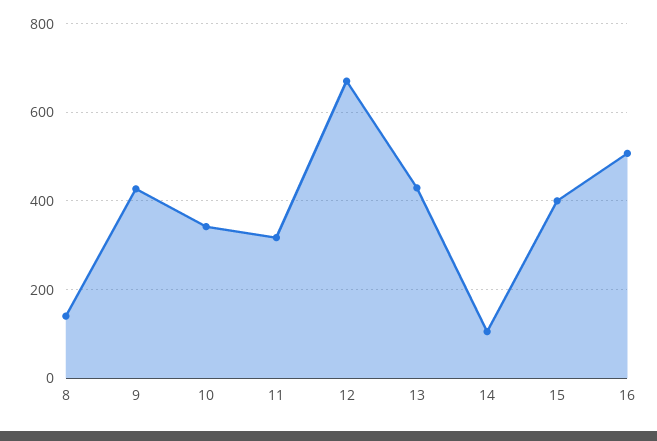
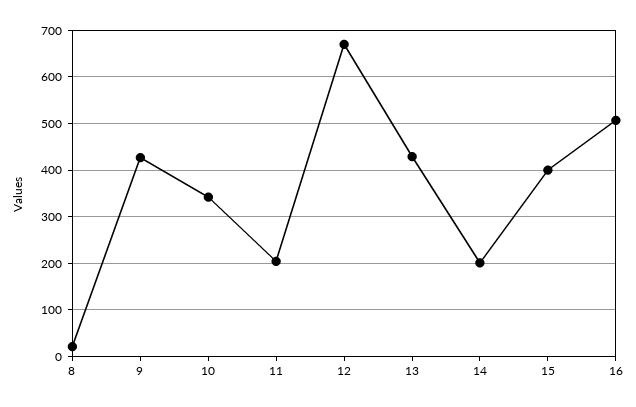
  {
-   "8": 140,
+   "8": 20,
    "9": 420,
    "10": 340,
-   "11": 320,
+   "11": 200,
    "12": 680,
    "13": 420,
-   "14": 100,
+   "14": 200,
    "15": 400,
    "16": 500
  }

